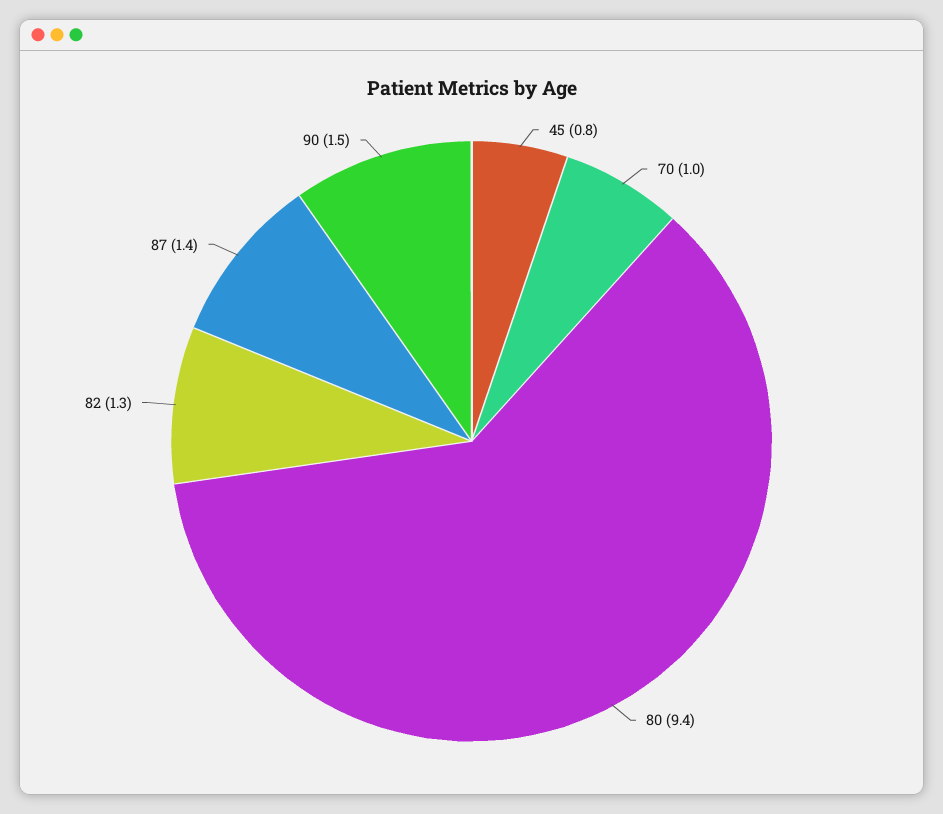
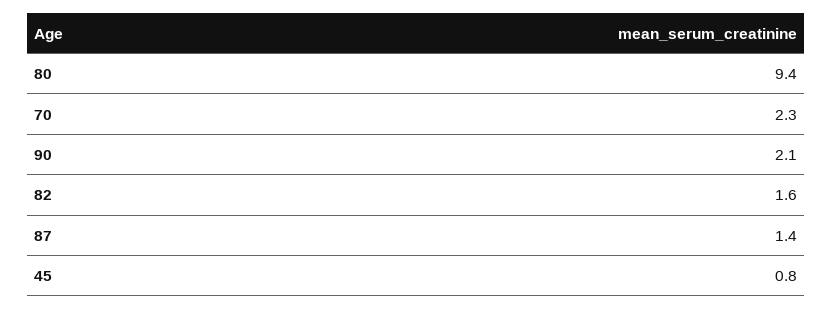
  {
    "45": 0.8,
-   "70": 1,
+   "70": 2.3,
    "80": 9.4,
-   "82": 1.3,
+   "82": 1.6,
    "87": 1.4,
-   "90": 1.5
+   "90": 2.1
  }

